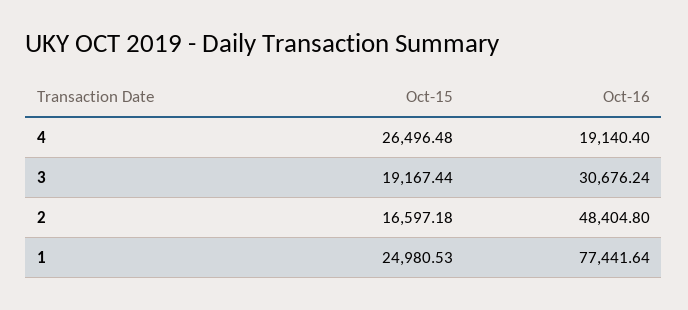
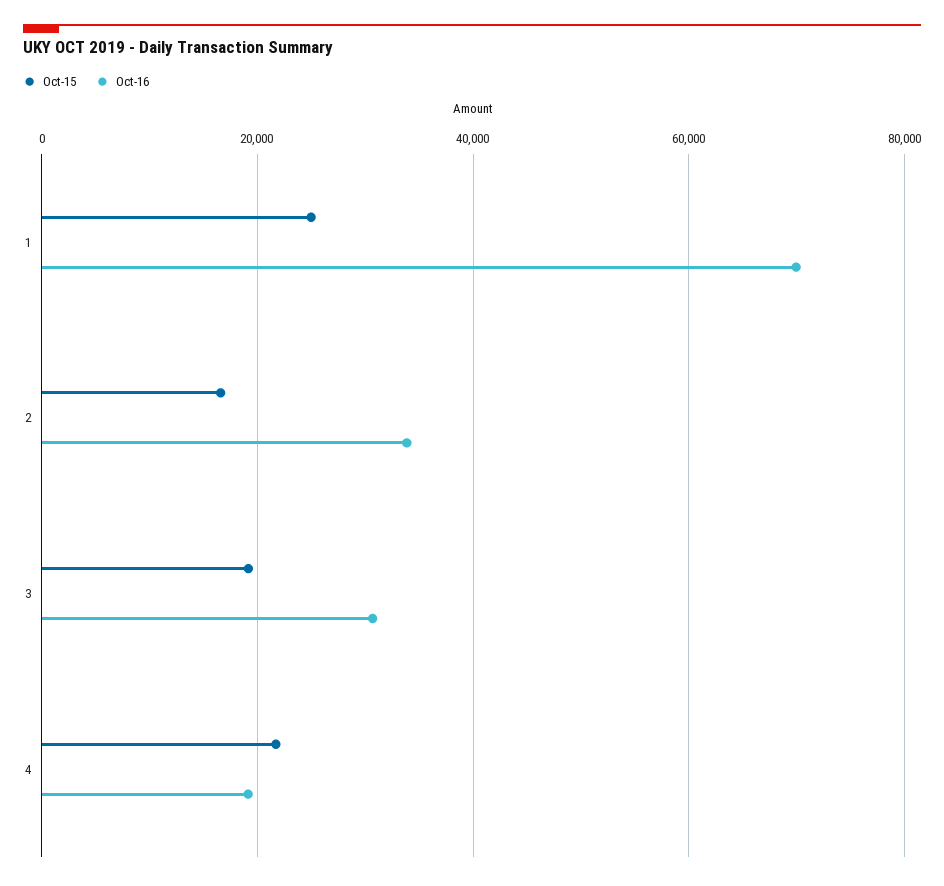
  {
    "Oct-15": {
-     "4": 26496.48,
+     "4": 22000,
      "3": 19167.44,
      "2": 16597.18,
      "1": 24980.53
    },
    "Oct-16": {
      "4": 19140.4,
      "3": 30676.24,
-     "2": 48404.8,
+     "2": 34000,
-     "1": 77441.64
+     "1": 70000
    }
  }

